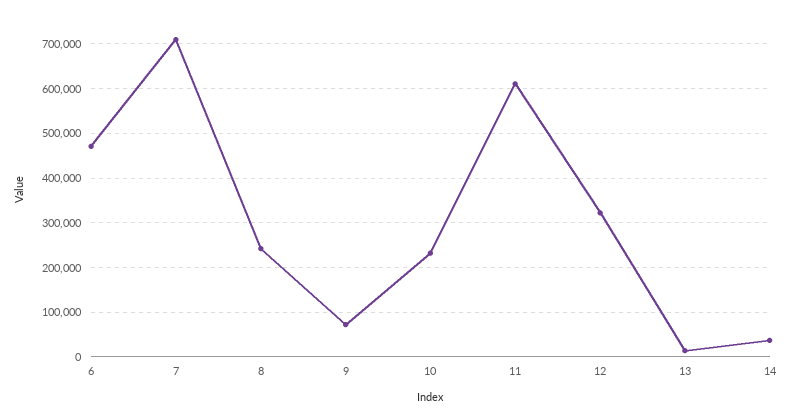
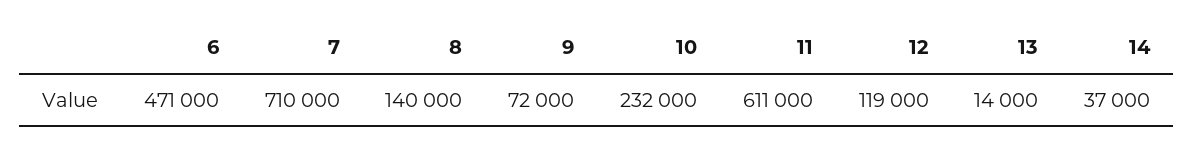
  {
    "6": 471000,
    "7": 710000,
-   "8": 240000,
+   "8": 140000,
    "9": 72000,
    "10": 232000,
    "11": 611000,
-   "12": 320000,
+   "12": 119000,
    "13": 14000,
    "14": 37000
  }

